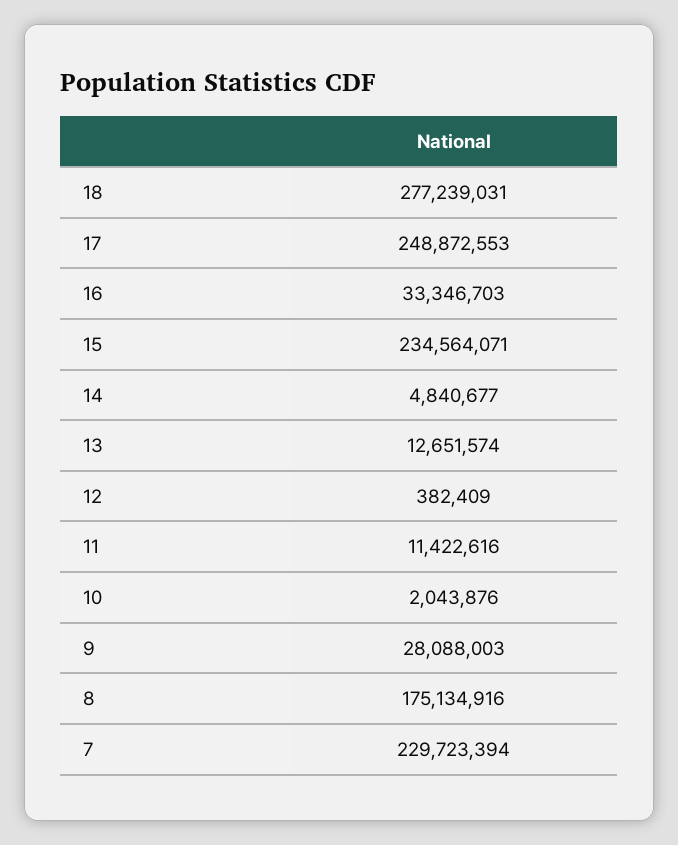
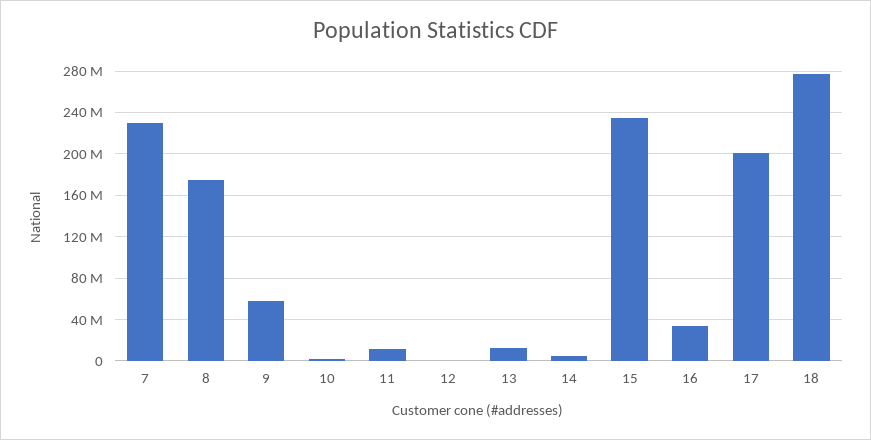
  {
    "18": 277239031,
-   "17": 248872553,
+   "17": 200000000,
    "16": 33346703,
    "15": 234564071,
    "14": 4840677,
    "13": 12651574,
    "12": 382409,
    "11": 11422616,
    "10": 2043876,
-   "9": 28088003,
+   "9": 60000000,
    "8": 175134916,
    "7": 229723394
  }

